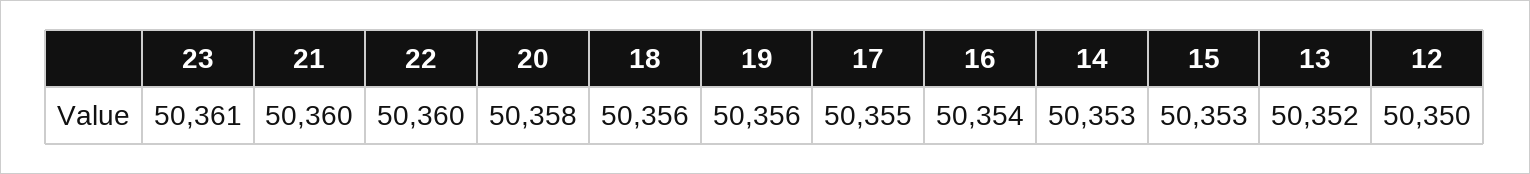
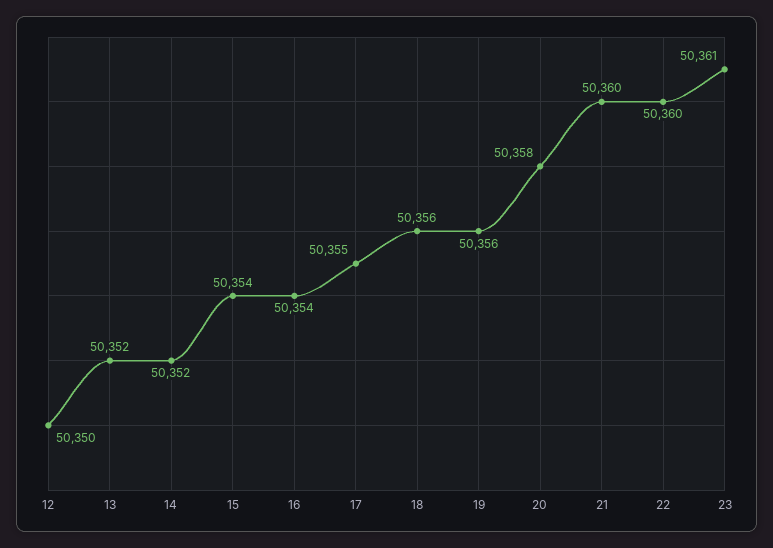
  {
    "23": 50361,
    "21": 50360,
    "22": 50360,
    "20": 50358,
    "18": 50356,
    "19": 50356,
    "17": 50355,
    "16": 50354,
-   "14": 50353,
+   "14": 50352,
-   "15": 50353,
+   "15": 50354,
    "13": 50352,
    "12": 50350
  }

